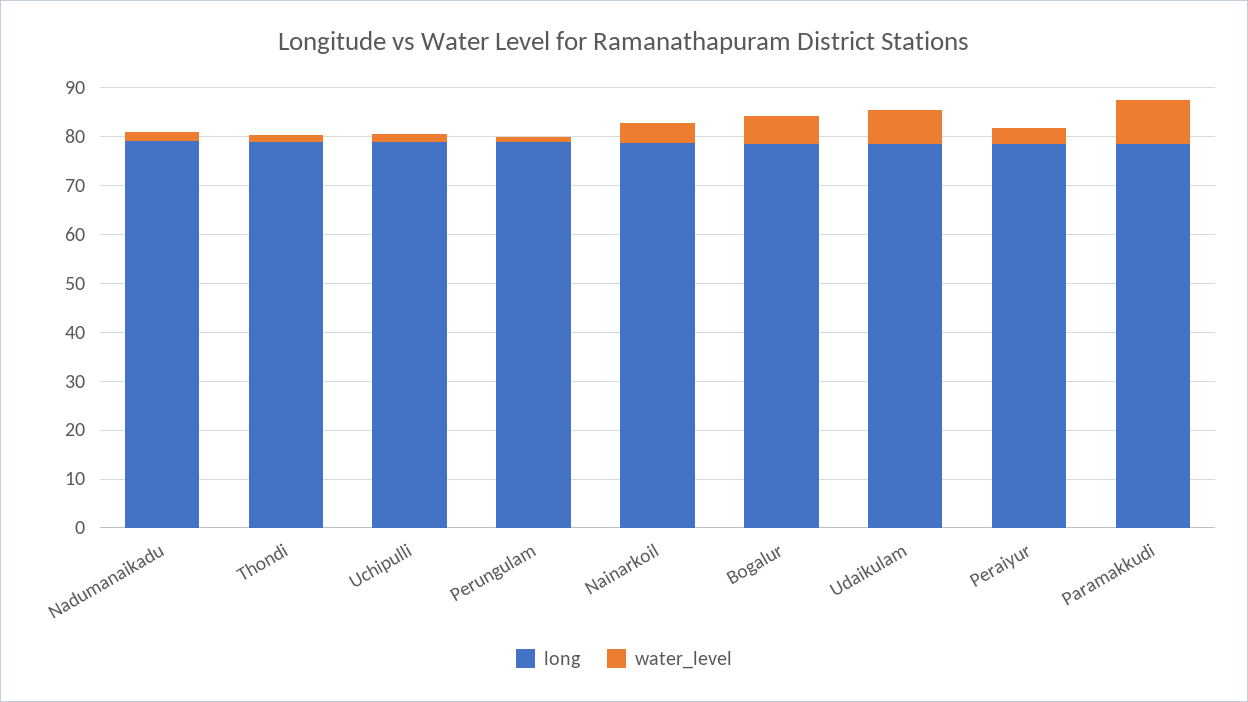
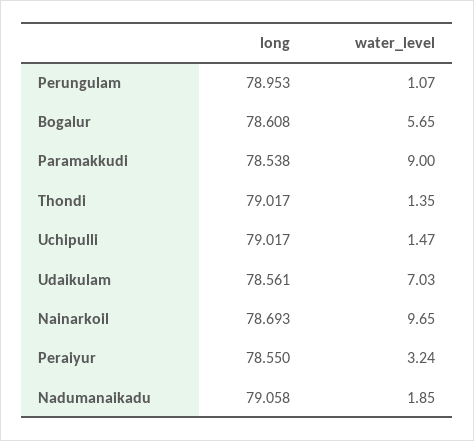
  {
    "long": {
      "Nadumanaikadu": 79.058,
      "Thondi": 79.017,
      "Uchipulli": 79.017,
      "Perungulam": 78.953,
      "Nainarkoil": 78.693,
      "Bogalur": 78.608,
      "Udaikulam": 78.561,
      "Peraiyur": 78.55,
      "Paramakkudi": 78.538
    },
    "water_level": {
      "Nadumanaikadu": 1.85,
      "Thondi": 1.35,
      "Uchipulli": 1.47,
      "Perungulam": 1.07,
-     "Nainarkoil": 4,
+     "Nainarkoil": 9.65,
      "Bogalur": 5.65,
      "Udaikulam": 7.03,
      "Peraiyur": 3.24,
      "Paramakkudi": 9
    }
  }

